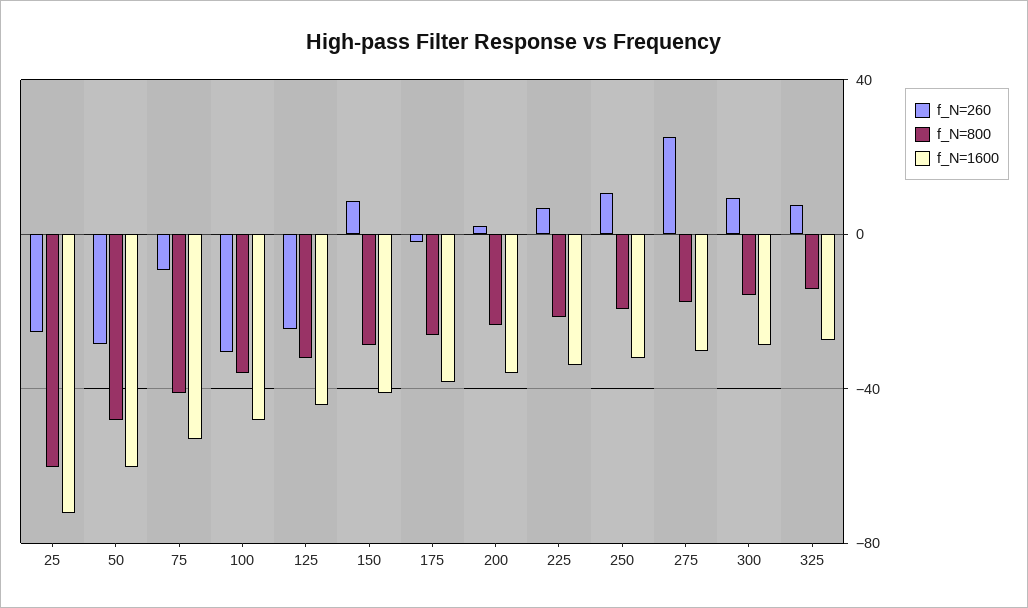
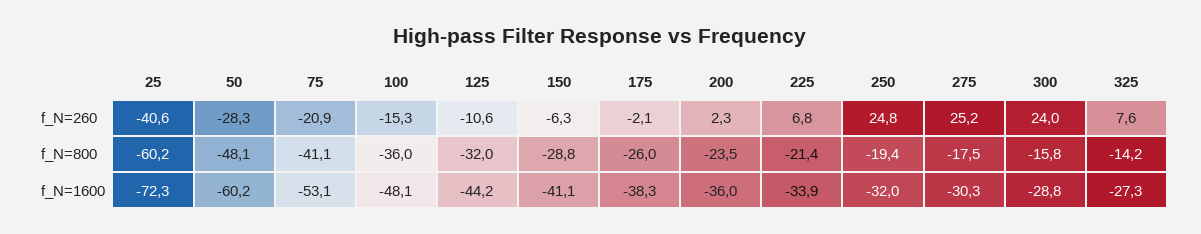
  {
    "f_N=260": {
-     "25": -25,
+     "25": -40.6,
      "50": -28.3,
-     "75": -10,
+     "75": -20.9,
-     "100": -30,
+     "100": -15.3,
-     "125": -25,
+     "125": -10.6,
-     "150": 10,
+     "150": -6.3,
      "175": -2.1,
      "200": 2.3,
      "225": 6.8,
-     "250": 10,
+     "250": 24.8,
      "275": 25.2,
-     "300": 10,
+     "300": 24,
      "325": 7.6
    },
    "f_N=800": {
      "25": -60.2,
      "50": -48.1,
      "75": -41.1,
      "100": -36,
      "125": -32,
      "150": -28.8,
      "175": -26,
      "200": -23.5,
      "225": -21.4,
      "250": -19.4,
      "275": -17.5,
      "300": -15.8,
      "325": -14.2
    },
    "f_N=1600": {
      "25": -72.3,
      "50": -60.2,
      "75": -53.1,
      "100": -48.1,
      "125": -44.2,
      "150": -41.1,
      "175": -38.3,
      "200": -36,
      "225": -33.9,
      "250": -32,
      "275": -30.3,
      "300": -28.8,
      "325": -27.3
    }
  }

